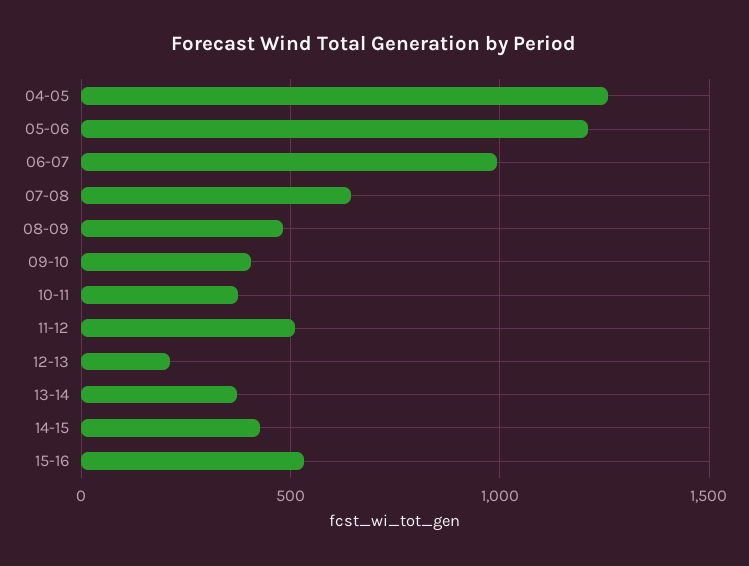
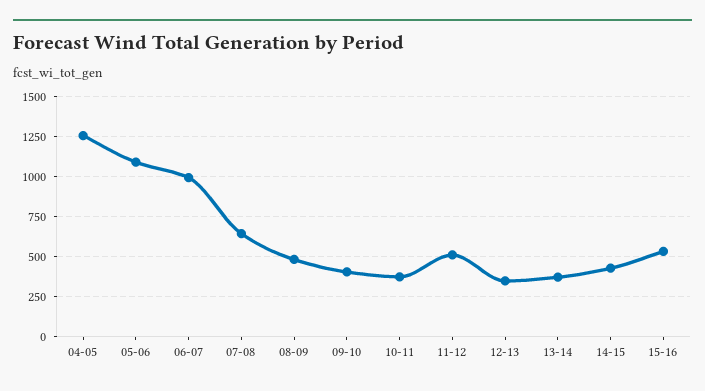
  {
    "04-05": 1250,
-   "05-06": 1200,
+   "05-06": 1100,
    "06-07": 1000,
    "07-08": 650,
    "08-09": 500,
    "09-10": 400,
    "10-11": 350,
    "11-12": 500,
-   "12-13": 200,
+   "12-13": 350,
    "13-14": 350,
    "14-15": 450,
    "15-16": 550
  }

